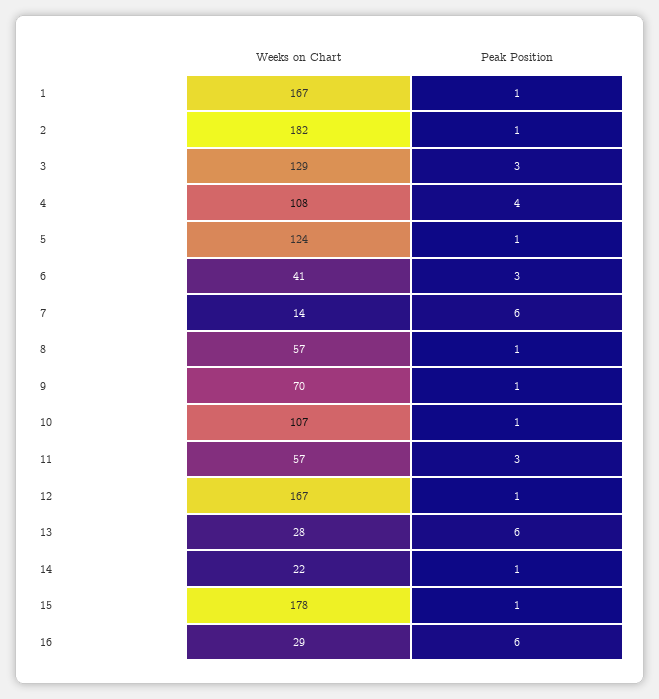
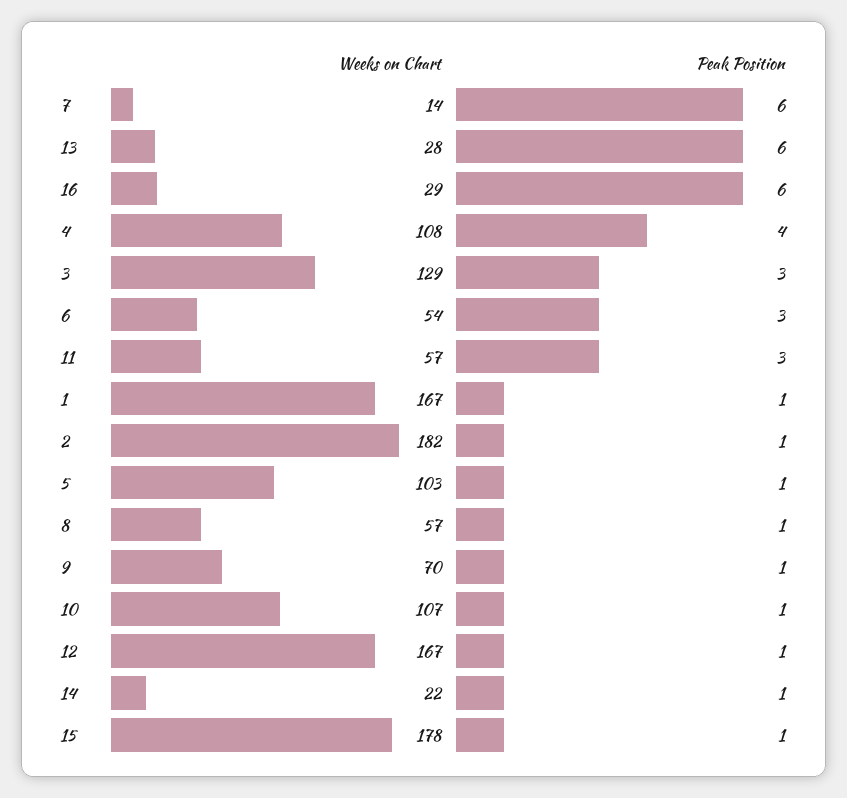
  {
    "Weeks on Chart": {
      "1": 167,
      "2": 182,
      "3": 129,
      "4": 108,
-     "5": 124,
+     "5": 103,
-     "6": 41,
+     "6": 54,
      "7": 14,
      "8": 57,
      "9": 70,
      "10": 107,
      "11": 57,
      "12": 167,
      "13": 28,
      "14": 22,
      "15": 178,
      "16": 29
    },
    "Peak Position": {
      "1": 1,
      "2": 1,
      "3": 3,
      "4": 4,
      "5": 1,
      "6": 3,
      "7": 6,
      "8": 1,
      "9": 1,
      "10": 1,
      "11": 3,
      "12": 1,
      "13": 6,
      "14": 1,
      "15": 1,
      "16": 6
    }
  }

